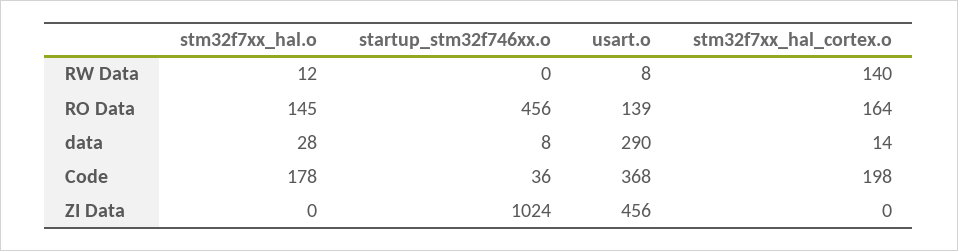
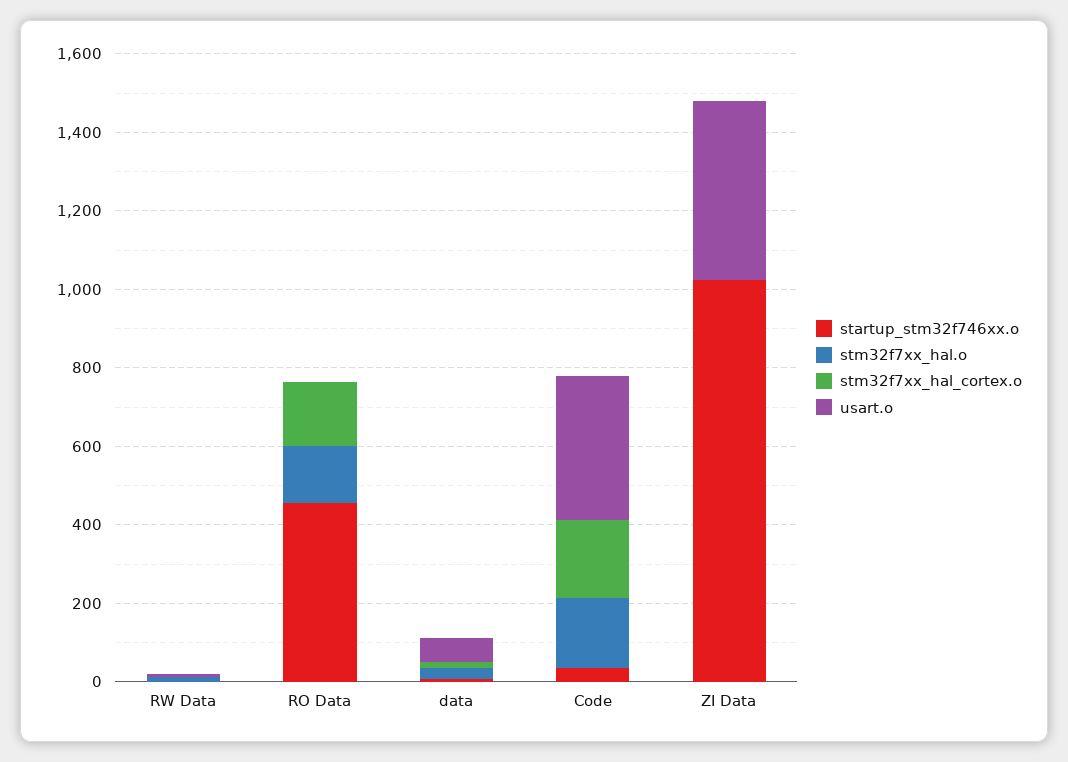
  {
    "stm32f7xx_hal.o": {
      "RW Data": 12,
      "RO Data": 145,
      "data": 28,
      "Code": 178,
      "ZI Data": 0
    },
    "startup_stm32f746xx.o": {
      "RW Data": 0,
      "RO Data": 456,
      "data": 8,
      "Code": 36,
      "ZI Data": 1024
    },
    "usart.o": {
      "RW Data": 8,
-     "RO Data": 139,
+     "RO Data": 0,
-     "data": 290,
+     "data": 50,
      "Code": 368,
      "ZI Data": 456
    },
    "stm32f7xx_hal_cortex.o": {
-     "RW Data": 140,
+     "RW Data": 0,
      "RO Data": 164,
      "data": 14,
      "Code": 198,
      "ZI Data": 0
    }
  }

